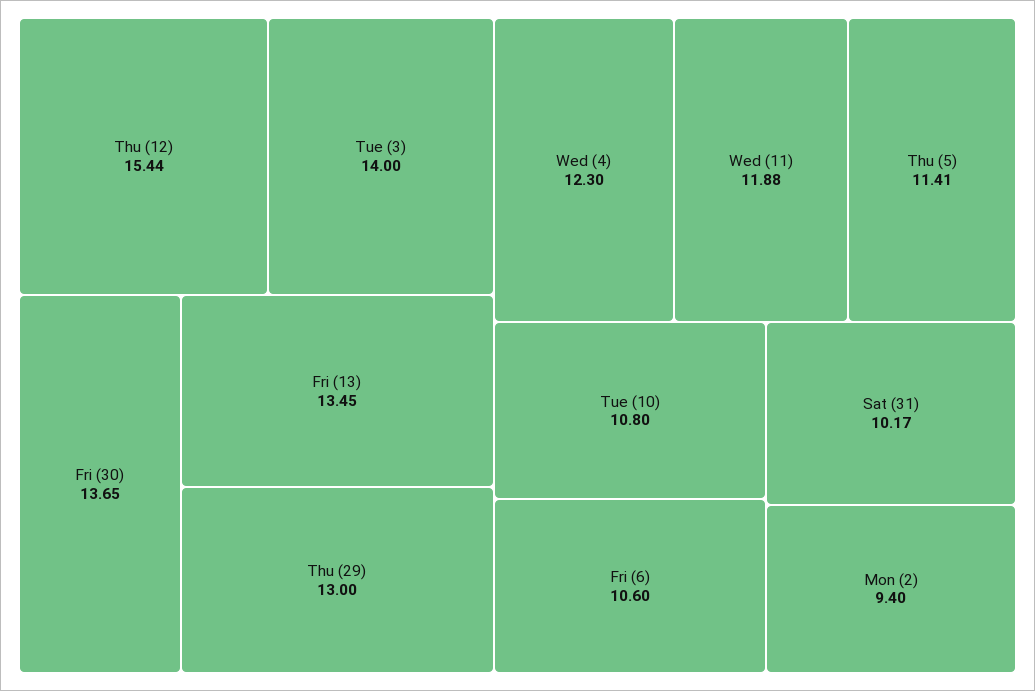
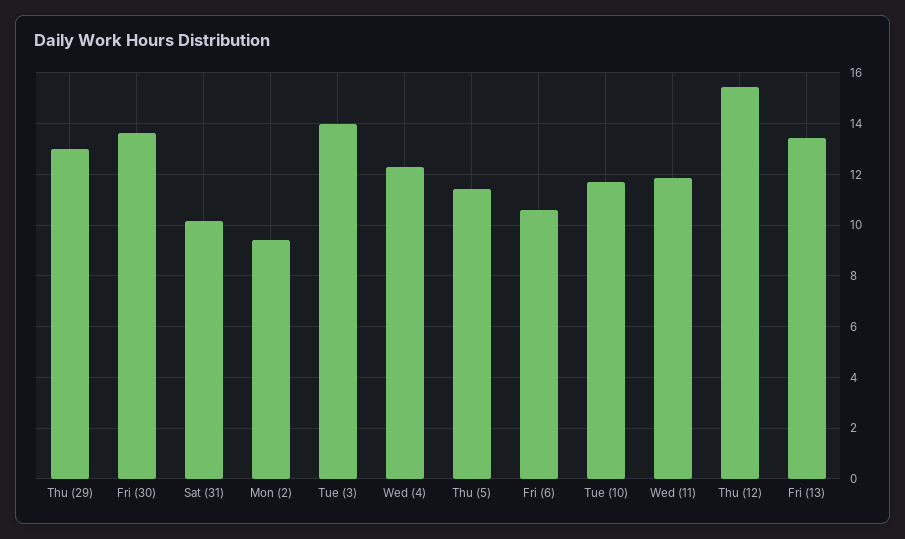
  {
    "Thu (12)": 15.44,
    "Tue (3)": 14,
    "Fri (30)": 13.65,
    "Fri (13)": 13.45,
    "Thu (29)": 13,
    "Wed (4)": 12.3,
    "Wed (11)": 11.88,
    "Thu (5)": 11.41,
-   "Tue (10)": 10.8,
+   "Tue (10)": 11.75,
    "Fri (6)": 10.6,
    "Sat (31)": 10.17,
    "Mon (2)": 9.4
  }

